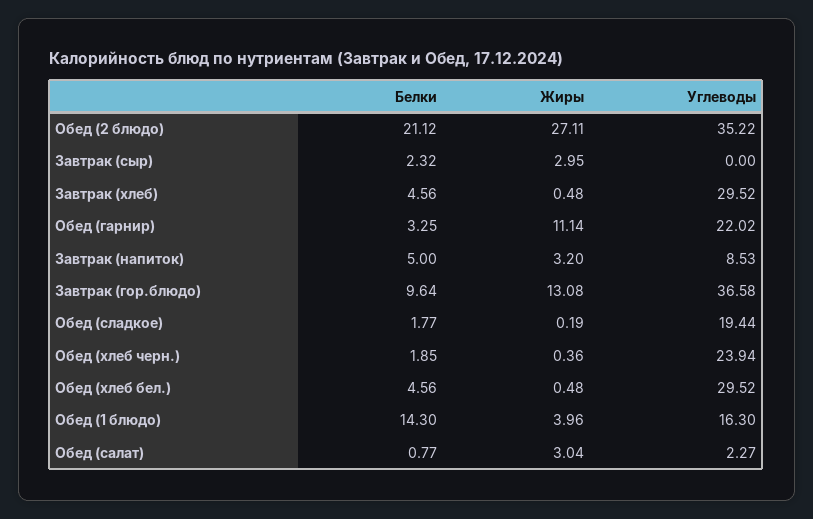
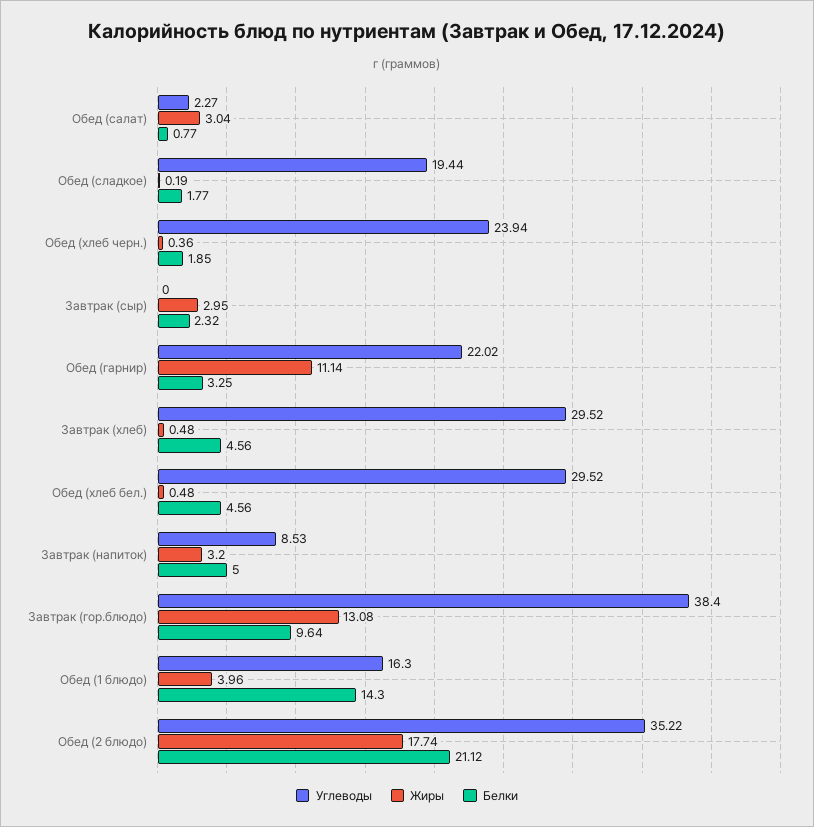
  {
    "Белки": {
      "Обед (2 блюдо)": 21.12,
      "Завтрак (сыр)": 2.32,
      "Завтрак (хлеб)": 4.56,
      "Обед (гарнир)": 3.25,
      "Завтрак (напиток)": 5,
      "Завтрак (гор.блюдо)": 9.64,
      "Обед (сладкое)": 1.77,
      "Обед (хлеб черн.)": 1.85,
      "Обед (хлеб бел.)": 4.56,
      "Обед (1 блюдо)": 14.3,
      "Обед (салат)": 0.77
    },
    "Жиры": {
-     "Обед (2 блюдо)": 27.11,
+     "Обед (2 блюдо)": 17.74,
      "Завтрак (сыр)": 2.95,
      "Завтрак (хлеб)": 0.48,
      "Обед (гарнир)": 11.14,
      "Завтрак (напиток)": 3.2,
      "Завтрак (гор.блюдо)": 13.08,
      "Обед (сладкое)": 0.19,
      "Обед (хлеб черн.)": 0.36,
      "Обед (хлеб бел.)": 0.48,
      "Обед (1 блюдо)": 3.96,
      "Обед (салат)": 3.04
    },
    "Углеводы": {
      "Обед (2 блюдо)": 35.22,
      "Завтрак (сыр)": 0,
      "Завтрак (хлеб)": 29.52,
      "Обед (гарнир)": 22.02,
      "Завтрак (напиток)": 8.53,
-     "Завтрак (гор.блюдо)": 36.58,
+     "Завтрак (гор.блюдо)": 38.4,
      "Обед (сладкое)": 19.44,
      "Обед (хлеб черн.)": 23.94,
      "Обед (хлеб бел.)": 29.52,
      "Обед (1 блюдо)": 16.3,
      "Обед (салат)": 2.27
    }
  }

